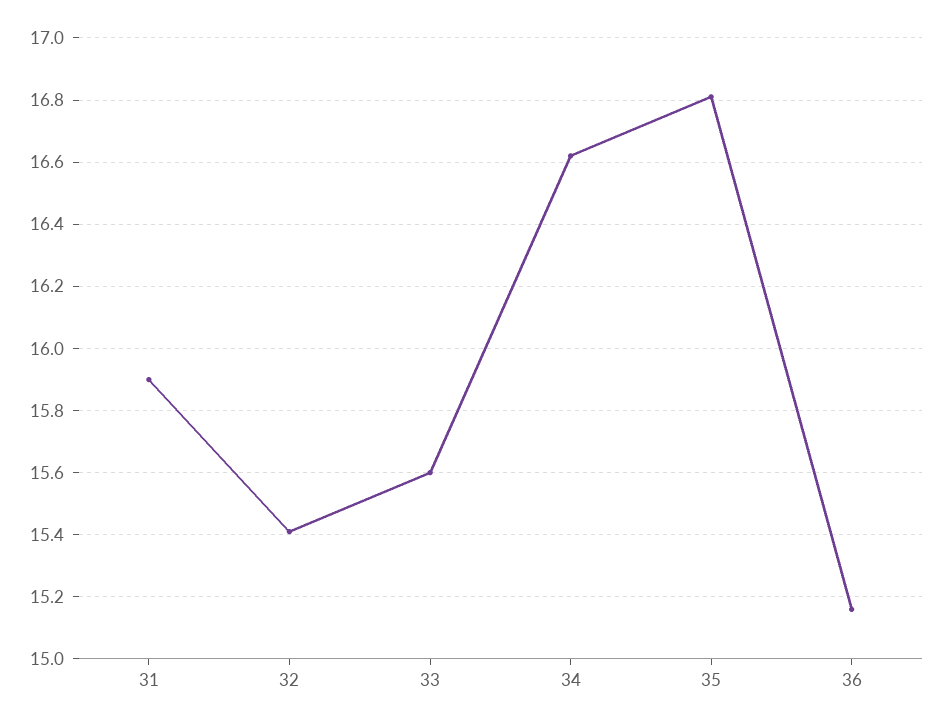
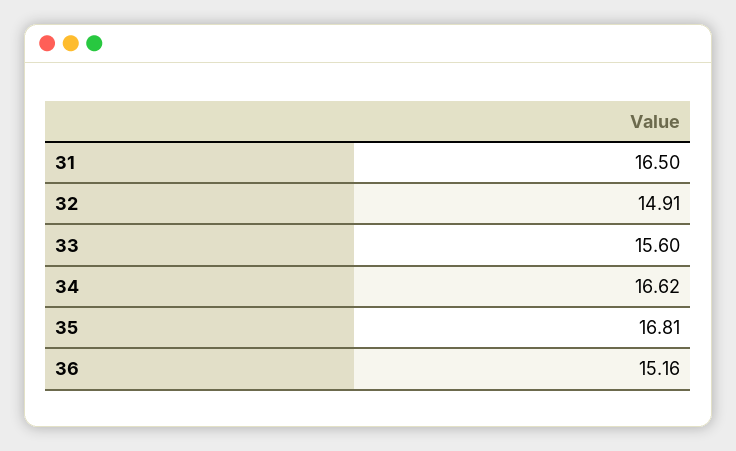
  {
-   "31": 15.9,
+   "31": 16.5,
-   "32": 15.4,
+   "32": 14.91,
    "33": 15.6,
    "34": 16.62,
    "35": 16.81,
    "36": 15.16
  }

